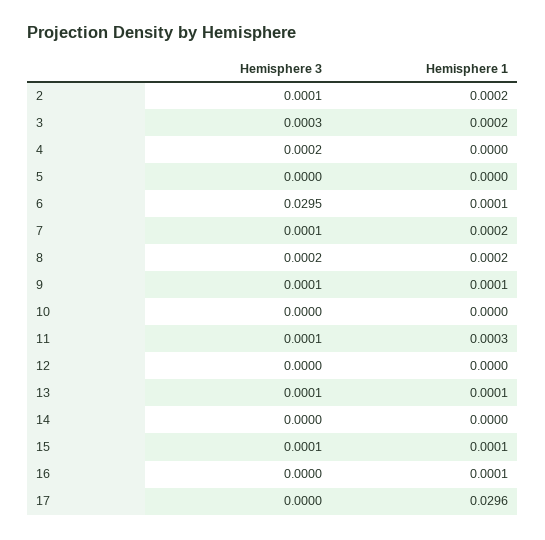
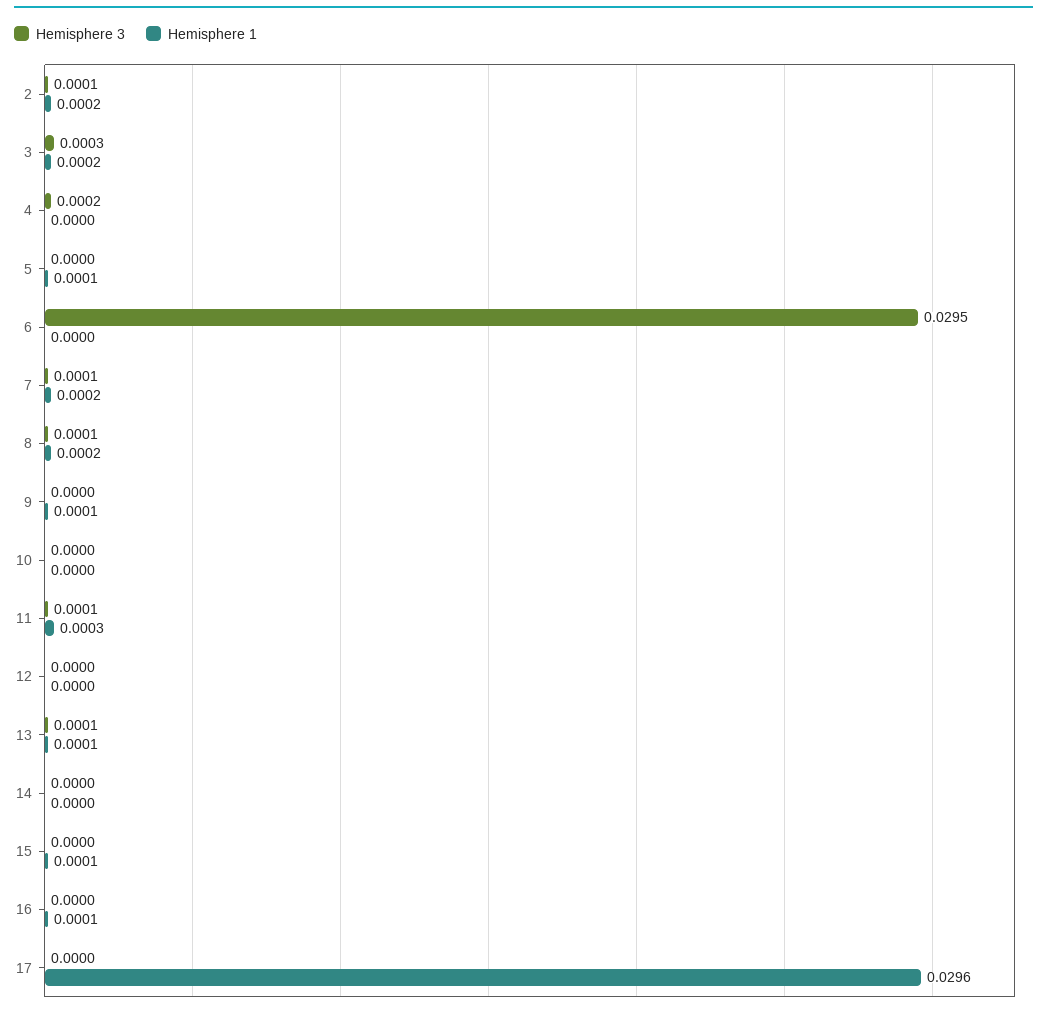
  {
    "Hemisphere 3": {
      "2": 0.0001,
      "3": 0.0003,
      "4": 0.0002,
      "5": 0,
      "6": 0.0295,
      "7": 0.0001,
-     "8": 0.0002,
+     "8": 0.0001,
-     "9": 0.0001,
+     "9": 0,
      "10": 0,
      "11": 0.0001,
      "12": 0,
      "13": 0.0001,
      "14": 0,
-     "15": 0.0001,
+     "15": 0,
      "16": 0,
      "17": 0
    },
    "Hemisphere 1": {
      "2": 0.0002,
      "3": 0.0002,
      "4": 0,
-     "5": 0,
+     "5": 0.0001,
-     "6": 0.0001,
+     "6": 0,
      "7": 0.0002,
      "8": 0.0002,
      "9": 0.0001,
      "10": 0,
      "11": 0.0003,
      "12": 0,
      "13": 0.0001,
      "14": 0,
      "15": 0.0001,
      "16": 0.0001,
      "17": 0.0296
    }
  }

